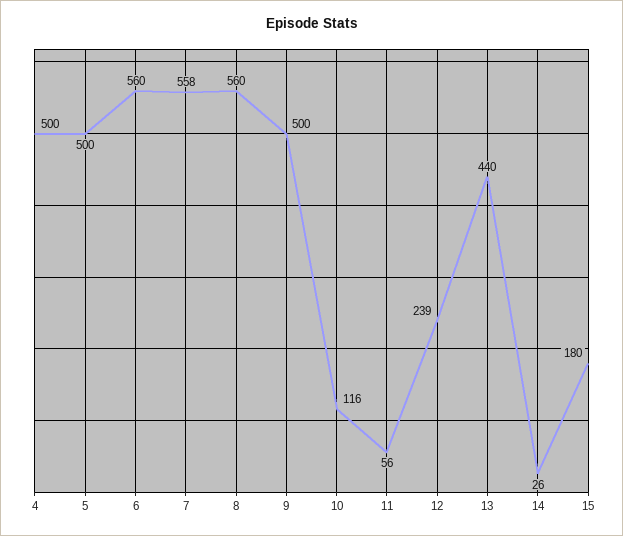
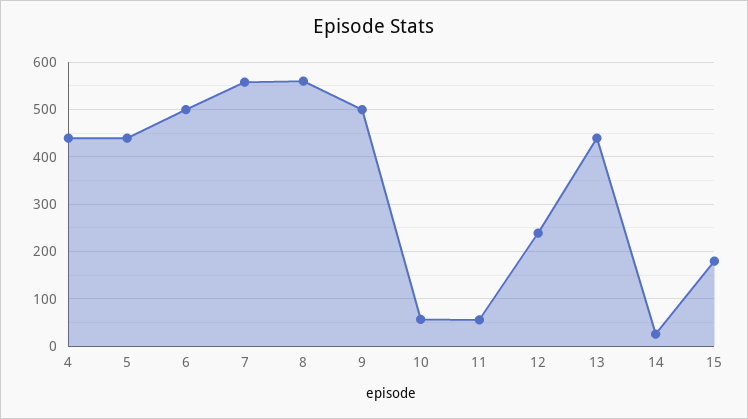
  {
-   "4": 500,
+   "4": 440,
-   "5": 500,
+   "5": 440,
-   "6": 560,
+   "6": 500,
    "7": 558,
    "8": 560,
    "9": 500,
-   "10": 116,
+   "10": 60,
    "11": 56,
    "12": 239,
    "13": 440,
    "14": 26,
    "15": 180
  }

